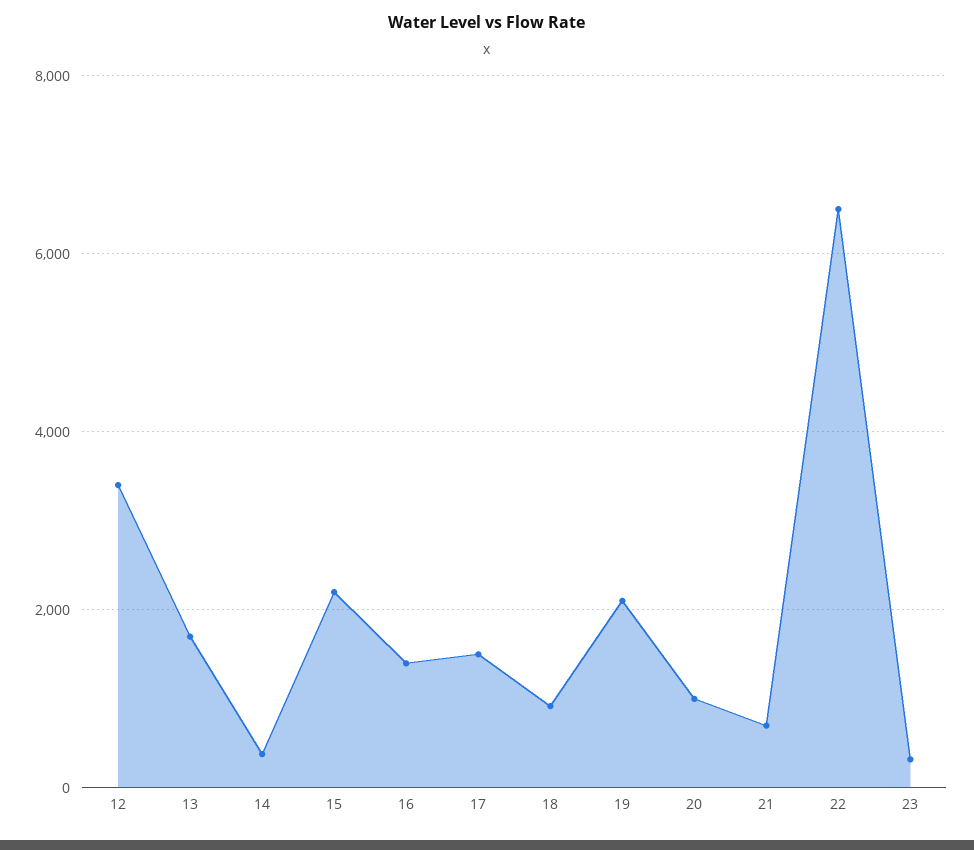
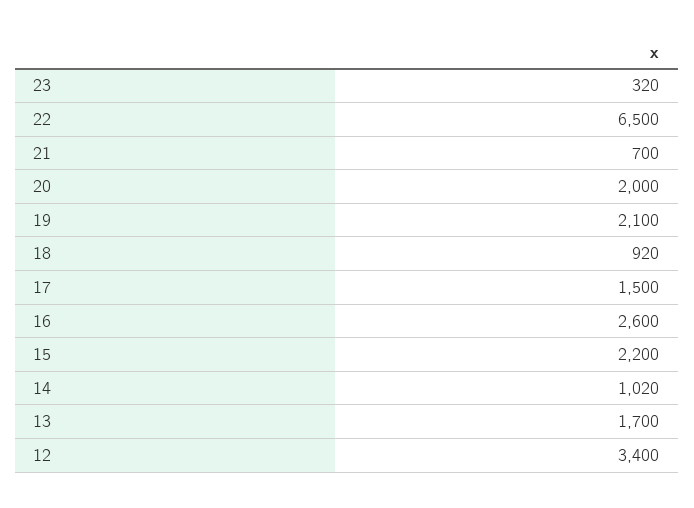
  {
    "12": 3400,
    "13": 1700,
-   "14": 400,
+   "14": 1020,
    "15": 2200,
-   "16": 1400,
+   "16": 2600,
    "17": 1500,
    "18": 920,
    "19": 2100,
-   "20": 1000,
+   "20": 2000,
    "21": 700,
    "22": 6500,
    "23": 320
  }

